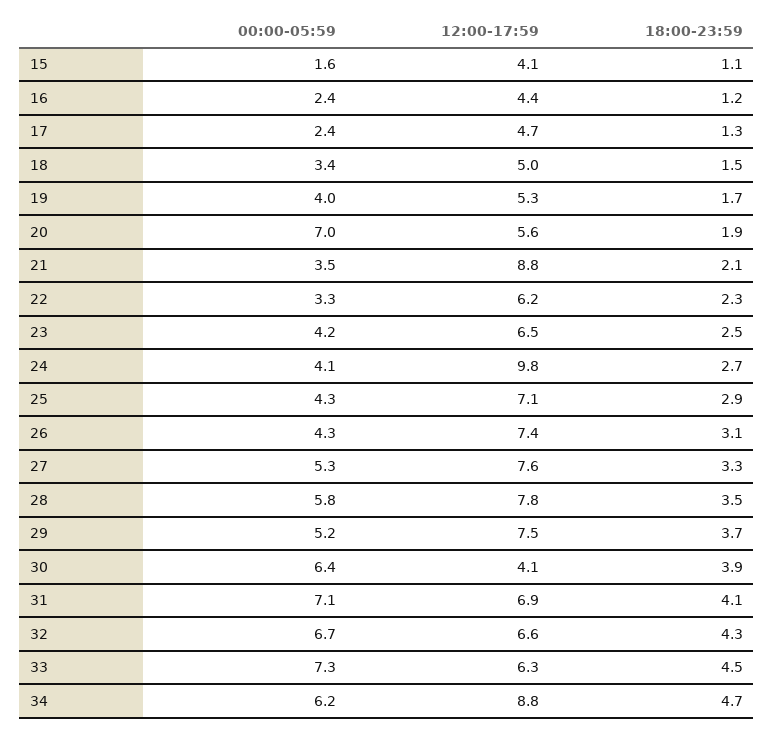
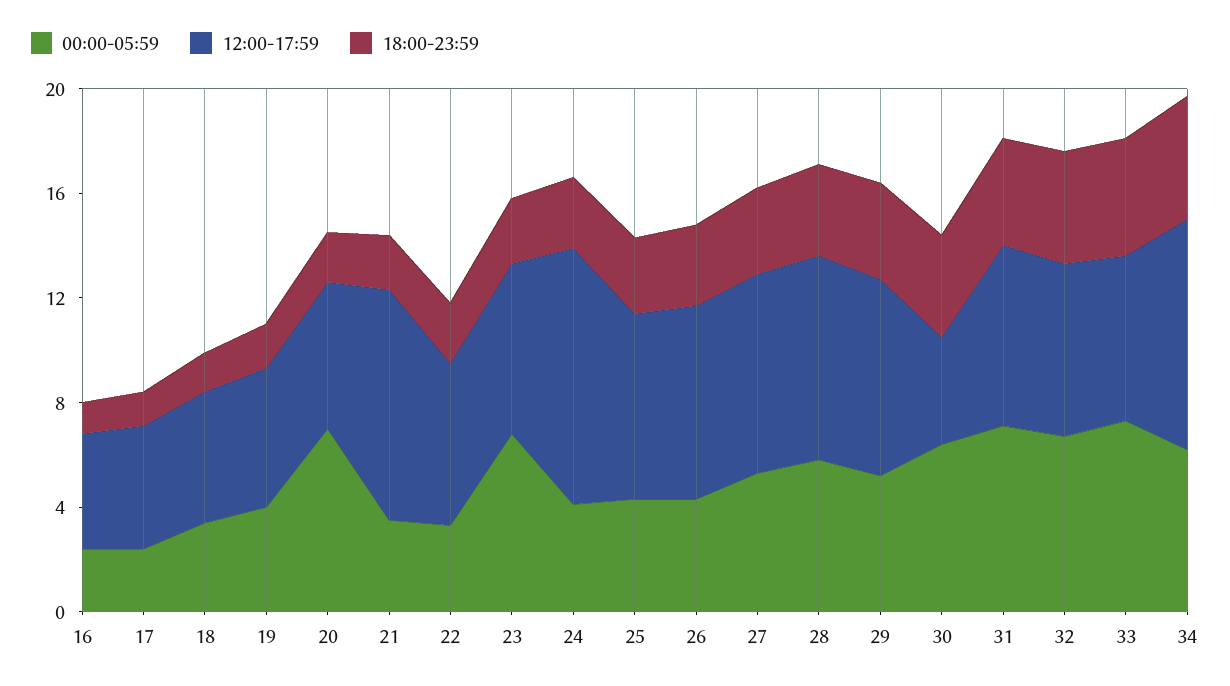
  {
    "00:00-05:59": {
-     "15": 1.6,
      "16": 2.4,
      "17": 2.4,
      "18": 3.4,
      "19": 4,
      "20": 7,
      "21": 3.5,
      "22": 3.3,
-     "23": 4.2,
+     "23": 7,
      "24": 4.1,
      "25": 4.3,
      "26": 4.3,
      "27": 5.3,
      "28": 5.8,
      "29": 5.2,
      "30": 6.4,
      "31": 7.1,
      "32": 6.7,
      "33": 7.3,
      "34": 6.2
    },
    "12:00-17:59": {
-     "15": 4.1,
      "16": 4.4,
      "17": 4.7,
      "18": 5,
      "19": 5.3,
      "20": 5.6,
      "21": 8.8,
      "22": 6.2,
      "23": 6.5,
      "24": 9.8,
      "25": 7.1,
      "26": 7.4,
      "27": 7.6,
      "28": 7.8,
      "29": 7.5,
      "30": 4.1,
      "31": 6.9,
      "32": 6.6,
      "33": 6.3,
      "34": 8.8
    },
    "18:00-23:59": {
-     "15": 1.1,
      "16": 1.2,
      "17": 1.3,
      "18": 1.5,
      "19": 1.7,
      "20": 1.9,
      "21": 2.1,
      "22": 2.3,
      "23": 2.5,
      "24": 2.7,
      "25": 2.9,
      "26": 3.1,
      "27": 3.3,
      "28": 3.5,
      "29": 3.7,
      "30": 3.9,
      "31": 4.1,
      "32": 4.3,
      "33": 4.5,
      "34": 4.7
    }
  }

